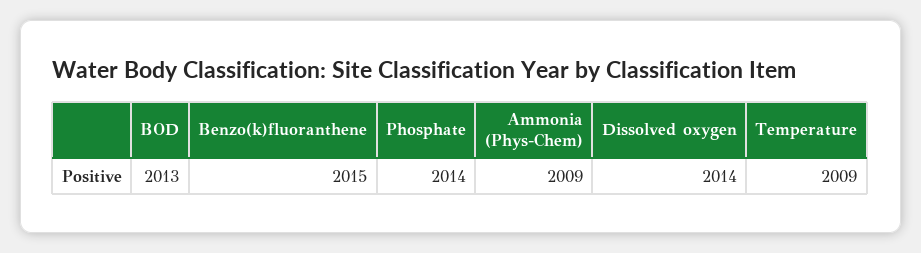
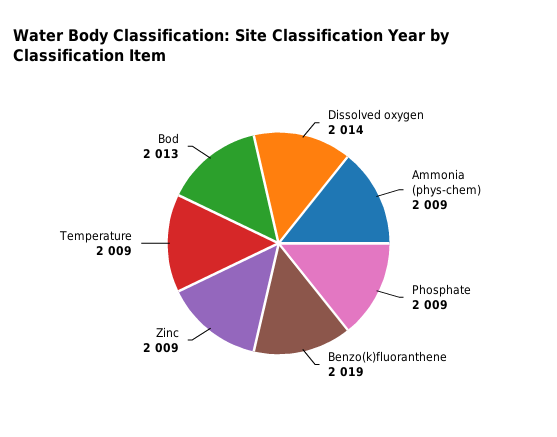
  {
    "BOD": 2013,
-   "Benzo(k)fluoranthene": 2015,
+   "Benzo(k)fluoranthene": 2019,
-   "Phosphate": 2014,
+   "Phosphate": 2009,
    "Ammonia (Phys-Chem)": 2009,
    "Dissolved oxygen": 2014,
-   "Temperature": 2009
+   "Temperature": 2009,
+   "Zinc": 2009
  }

